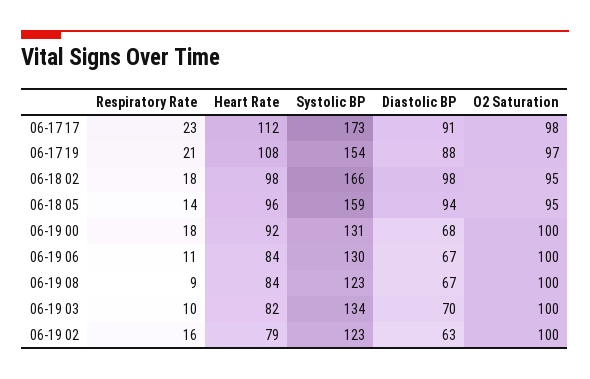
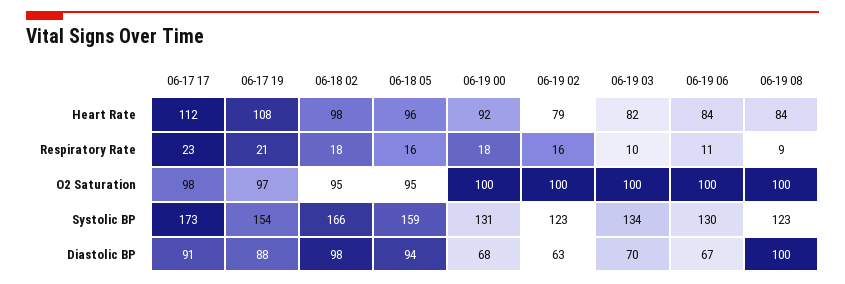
  {
    "Respiratory Rate": {
      "06-17 17": 23,
      "06-17 19": 21,
      "06-18 02": 18,
-     "06-18 05": 14,
+     "06-18 05": 16,
      "06-19 00": 18,
      "06-19 06": 11,
      "06-19 08": 9,
      "06-19 03": 10,
      "06-19 02": 16
    },
    "Heart Rate": {
      "06-17 17": 112,
      "06-17 19": 108,
      "06-18 02": 98,
      "06-18 05": 96,
      "06-19 00": 92,
      "06-19 06": 84,
      "06-19 08": 84,
      "06-19 03": 82,
      "06-19 02": 79
    },
    "Systolic BP": {
      "06-17 17": 173,
      "06-17 19": 154,
      "06-18 02": 166,
      "06-18 05": 159,
      "06-19 00": 131,
      "06-19 06": 130,
      "06-19 08": 123,
      "06-19 03": 134,
      "06-19 02": 123
    },
    "Diastolic BP": {
      "06-17 17": 91,
      "06-17 19": 88,
      "06-18 02": 98,
      "06-18 05": 94,
      "06-19 00": 68,
      "06-19 06": 67,
-     "06-19 08": 67,
+     "06-19 08": 100,
      "06-19 03": 70,
      "06-19 02": 63
    },
    "O2 Saturation": {
      "06-17 17": 98,
      "06-17 19": 97,
      "06-18 02": 95,
      "06-18 05": 95,
      "06-19 00": 100,
      "06-19 06": 100,
      "06-19 08": 100,
      "06-19 03": 100,
      "06-19 02": 100
    }
  }

